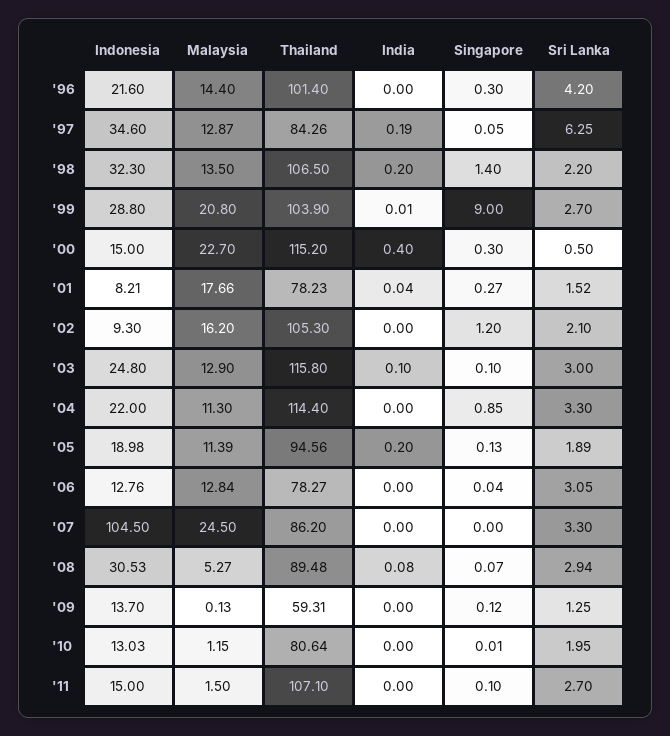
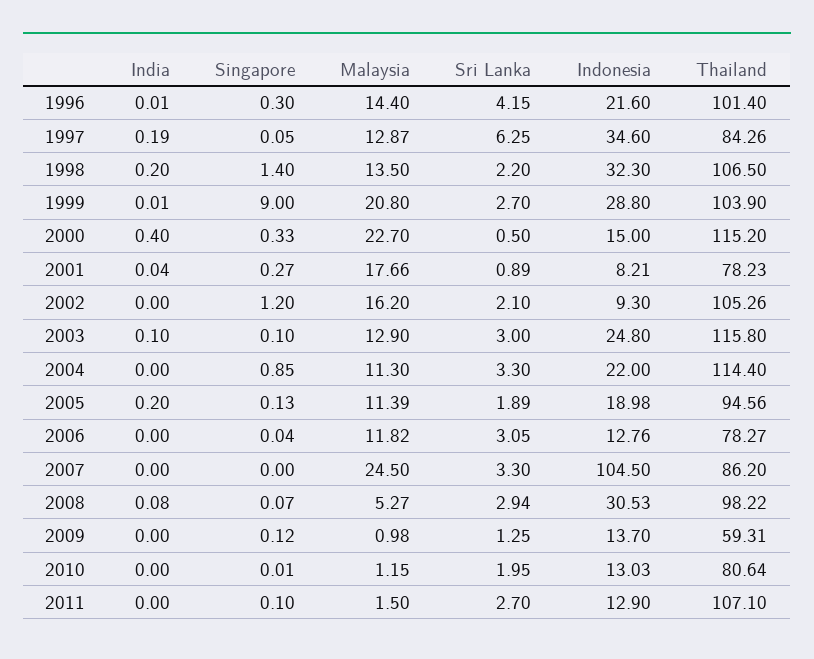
  {
    "Indonesia": {
      "'96": 21.6,
      "'97": 34.6,
      "'98": 32.3,
      "'99": 28.8,
      "'00": 15,
      "'01": 8.21,
      "'02": 9.3,
      "'03": 24.8,
      "'04": 22,
      "'05": 18.98,
      "'06": 12.76,
      "'07": 104.5,
      "'08": 30.53,
      "'09": 13.7,
      "'10": 13.03,
-     "'11": 15
+     "'11": 12.9
    },
    "Malaysia": {
      "'96": 14.4,
      "'97": 12.87,
      "'98": 13.5,
      "'99": 20.8,
      "'00": 22.7,
      "'01": 17.66,
      "'02": 16.2,
      "'03": 12.9,
      "'04": 11.3,
      "'05": 11.39,
-     "'06": 12.84,
+     "'06": 11.82,
      "'07": 24.5,
      "'08": 5.27,
-     "'09": 0.13,
+     "'09": 0.98,
      "'10": 1.15,
      "'11": 1.5
    },
    "Thailand": {
      "'96": 101.4,
      "'97": 84.26,
      "'98": 106.5,
      "'99": 103.9,
      "'00": 115.2,
      "'01": 78.23,
-     "'02": 105.3,
+     "'02": 105.26,
      "'03": 115.8,
      "'04": 114.4,
      "'05": 94.56,
      "'06": 78.27,
      "'07": 86.2,
-     "'08": 89.48,
+     "'08": 98.22,
      "'09": 59.31,
      "'10": 80.64,
      "'11": 107.1
    },
    "India": {
-     "'96": 0,
+     "'96": 0.01,
      "'97": 0.19,
      "'98": 0.2,
      "'99": 0.01,
      "'00": 0.4,
      "'01": 0.04,
      "'02": 0,
      "'03": 0.1,
      "'04": 0,
      "'05": 0.2,
      "'06": 0,
      "'07": 0,
      "'08": 0.08,
      "'09": 0,
      "'10": 0,
      "'11": 0
    },
    "Singapore": {
      "'96": 0.3,
      "'97": 0.05,
      "'98": 1.4,
      "'99": 9,
-     "'00": 0.3,
+     "'00": 0.33,
      "'01": 0.27,
      "'02": 1.2,
      "'03": 0.1,
      "'04": 0.85,
      "'05": 0.13,
      "'06": 0.04,
      "'07": 0,
      "'08": 0.07,
      "'09": 0.12,
      "'10": 0.01,
      "'11": 0.1
    },
    "Sri Lanka": {
-     "'96": 4.2,
+     "'96": 4.15,
      "'97": 6.25,
      "'98": 2.2,
      "'99": 2.7,
      "'00": 0.5,
-     "'01": 1.52,
+     "'01": 0.89,
      "'02": 2.1,
      "'03": 3,
      "'04": 3.3,
      "'05": 1.89,
      "'06": 3.05,
      "'07": 3.3,
      "'08": 2.94,
      "'09": 1.25,
      "'10": 1.95,
      "'11": 2.7
    }
  }

